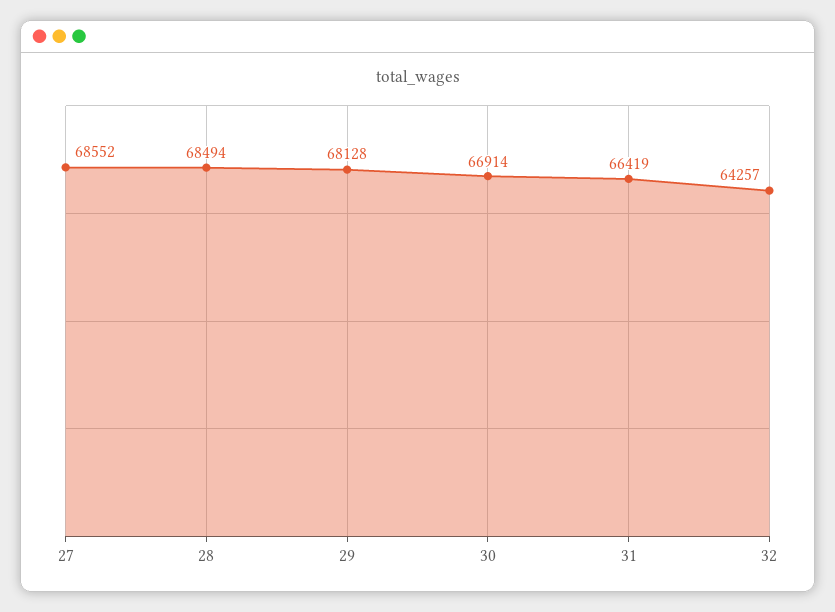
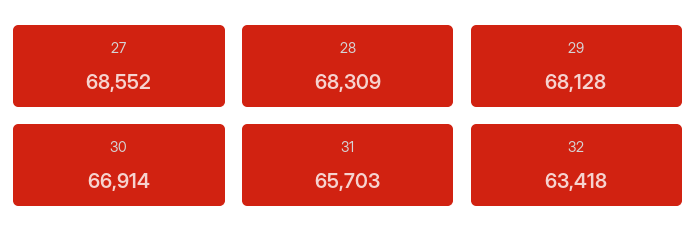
  {
    "27": 68552,
-   "28": 68494,
+   "28": 68309,
    "29": 68128,
    "30": 66914,
-   "31": 66419,
+   "31": 65703,
-   "32": 64257
+   "32": 63418
  }

